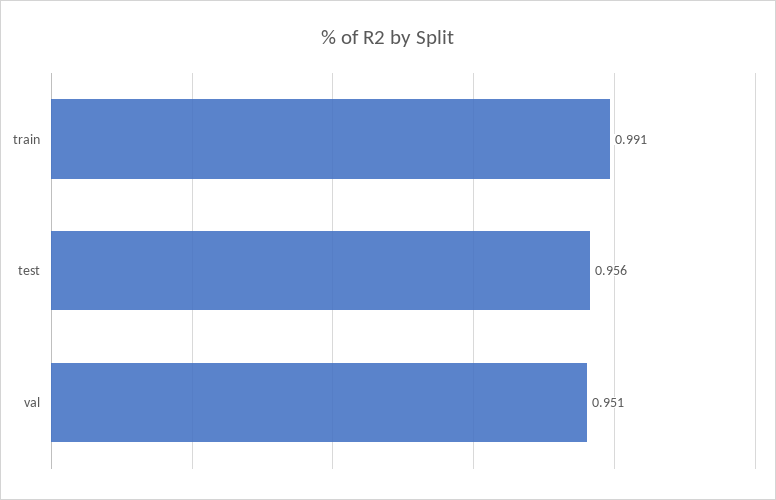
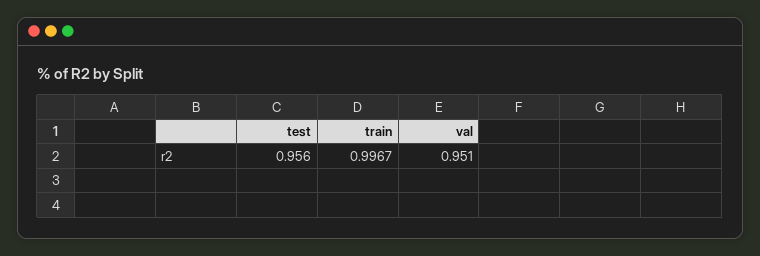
  {
-   "train": 0.991,
+   "train": 0.9967,
    "test": 0.956,
    "val": 0.951
  }

